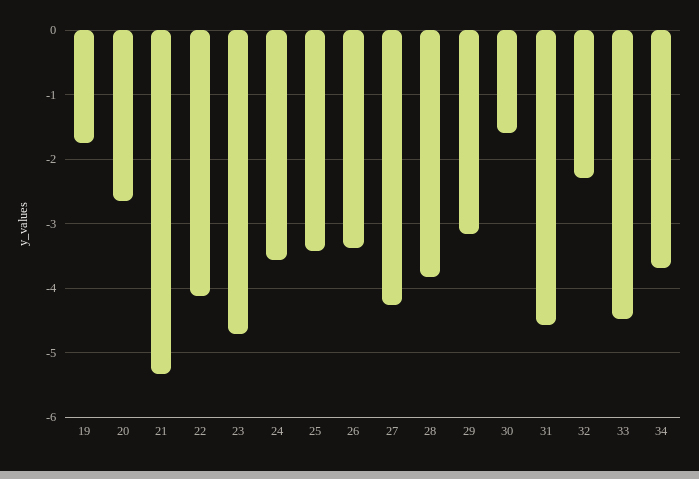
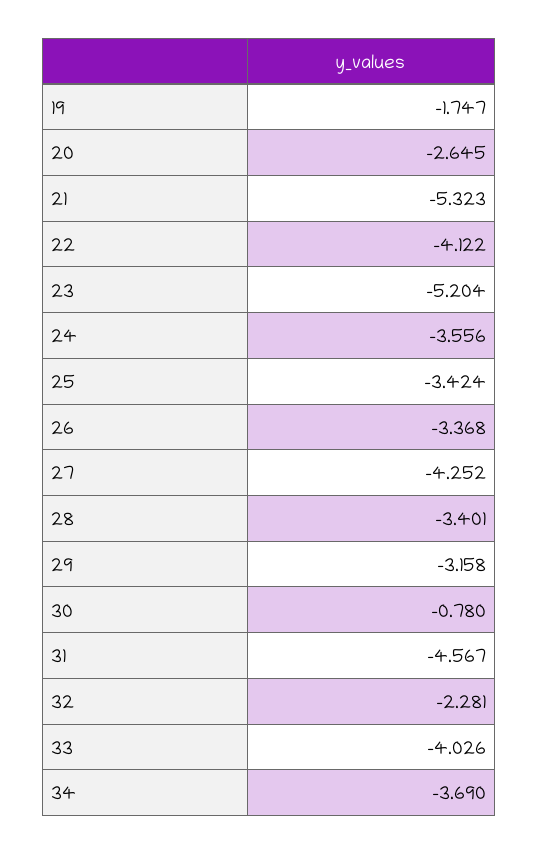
  {
    "19": -1.747,
    "20": -2.645,
    "21": -5.323,
    "22": -4.122,
-   "23": -4.7,
+   "23": -5.204,
    "24": -3.556,
    "25": -3.424,
    "26": -3.368,
    "27": -4.252,
-   "28": -3.8,
+   "28": -3.401,
    "29": -3.158,
-   "30": -1.6,
+   "30": -0.78,
    "31": -4.567,
    "32": -2.281,
-   "33": -4.5,
+   "33": -4.026,
    "34": -3.69
  }

